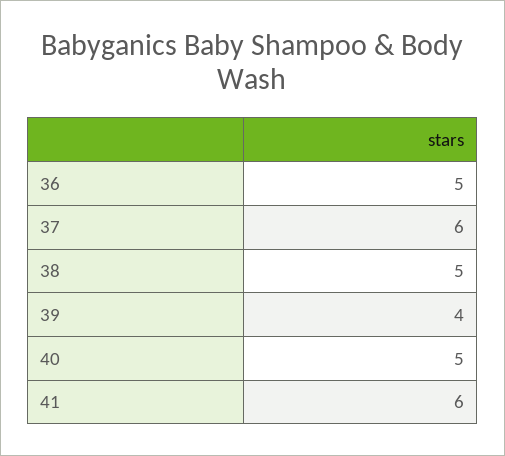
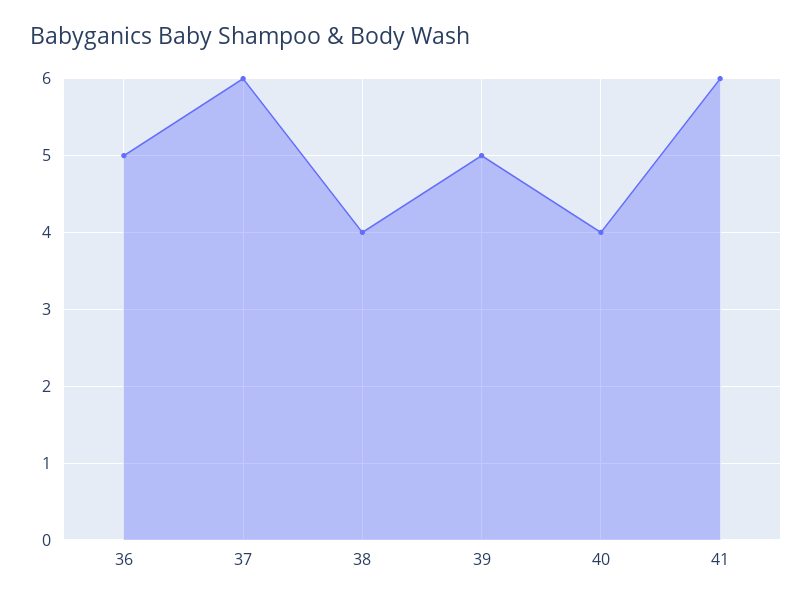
  {
    "36": 5,
    "37": 6,
-   "38": 5,
+   "38": 4,
-   "39": 4,
+   "39": 5,
-   "40": 5,
+   "40": 4,
    "41": 6
  }

